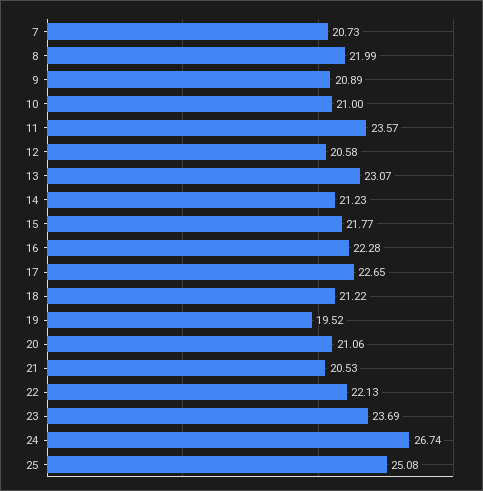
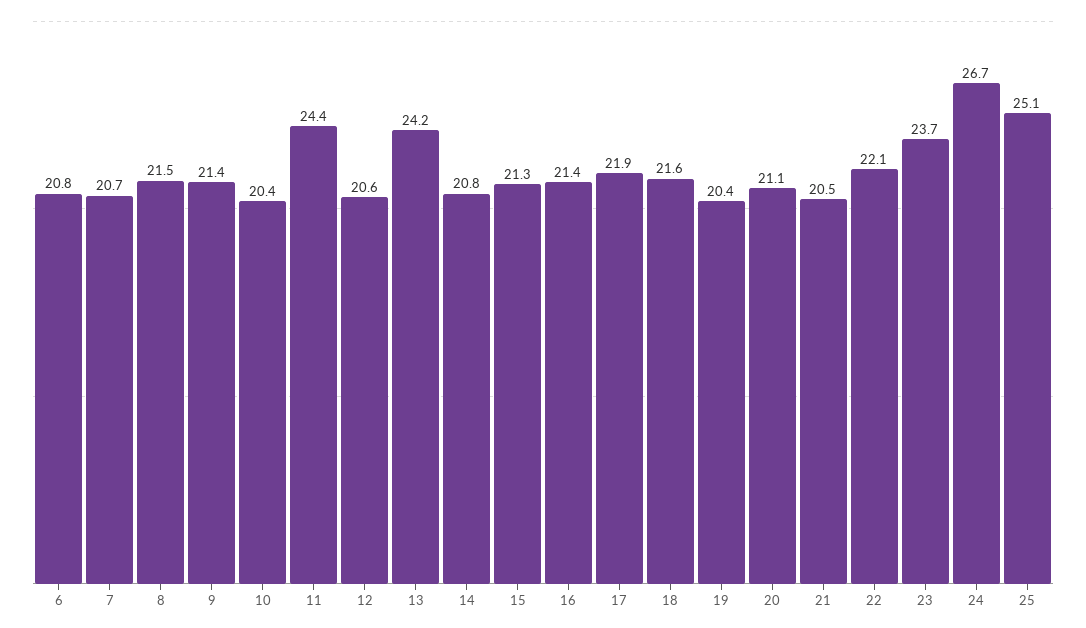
  {
    "7": 20.73,
-   "8": 21.99,
+   "8": 21.5,
-   "9": 20.89,
+   "9": 21.4,
-   "10": 21,
+   "10": 20.4,
-   "11": 23.57,
+   "11": 24.4,
    "12": 20.58,
-   "13": 23.07,
+   "13": 24.2,
-   "14": 21.23,
+   "14": 20.8,
-   "15": 21.77,
+   "15": 21.3,
-   "16": 22.28,
+   "16": 21.4,
-   "17": 22.65,
+   "17": 21.9,
-   "18": 21.22,
+   "18": 21.6,
-   "19": 19.52,
+   "19": 20.4,
    "20": 21.06,
    "21": 20.53,
    "22": 22.13,
    "23": 23.69,
    "24": 26.74,
-   "25": 25.08
+   "25": 25.08,
+   "6": 20.8
  }

